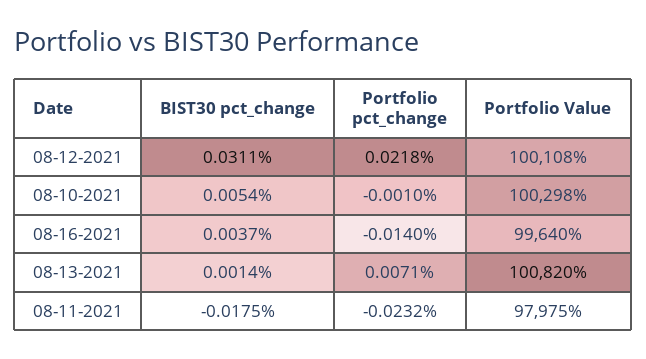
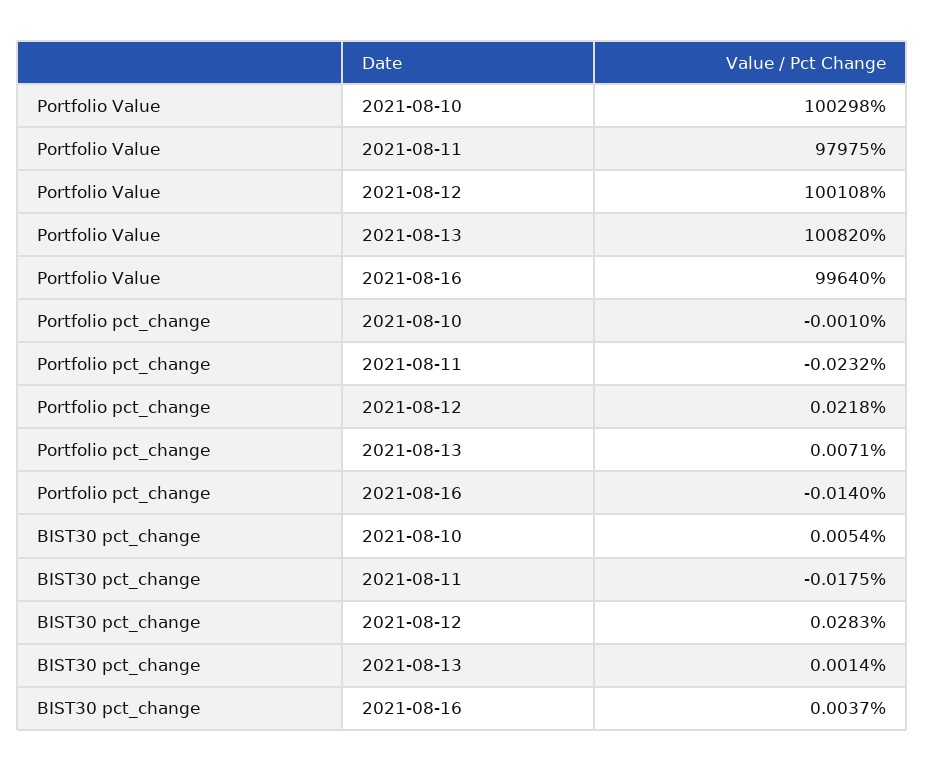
  {
    "BIST30 pct_change": {
-     "08-12-2021": 0.0311,
+     "08-12-2021": 0.0283,
      "08-10-2021": 0.0054,
      "08-16-2021": 0.0037,
      "08-13-2021": 0.0014,
      "08-11-2021": -0.0175
    },
    "Portfolio pct_change": {
      "08-12-2021": 0.0218,
      "08-10-2021": -0.001,
      "08-16-2021": -0.014,
      "08-13-2021": 0.0071,
      "08-11-2021": -0.0232
    },
    "Portfolio Value": {
      "08-12-2021": 100108,
      "08-10-2021": 100298,
      "08-16-2021": 99640,
      "08-13-2021": 100820,
      "08-11-2021": 97975
    }
  }

